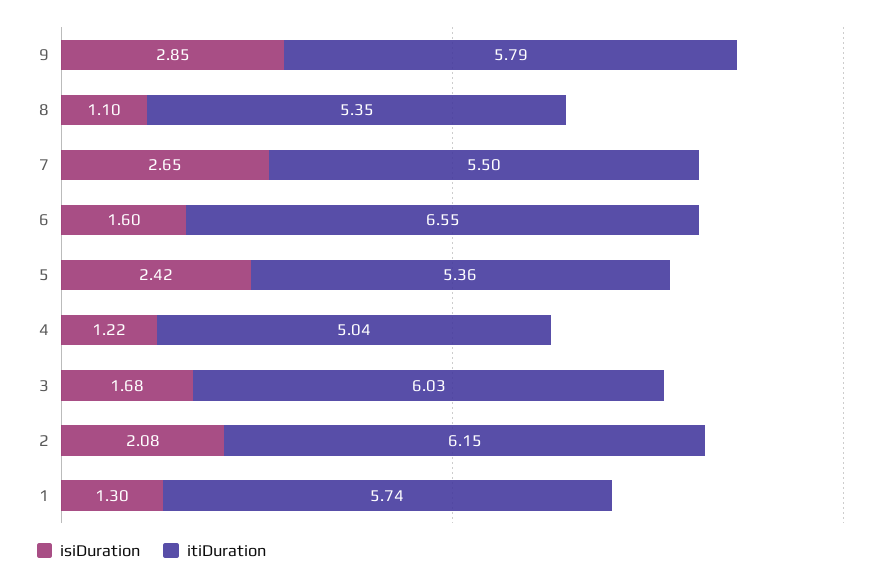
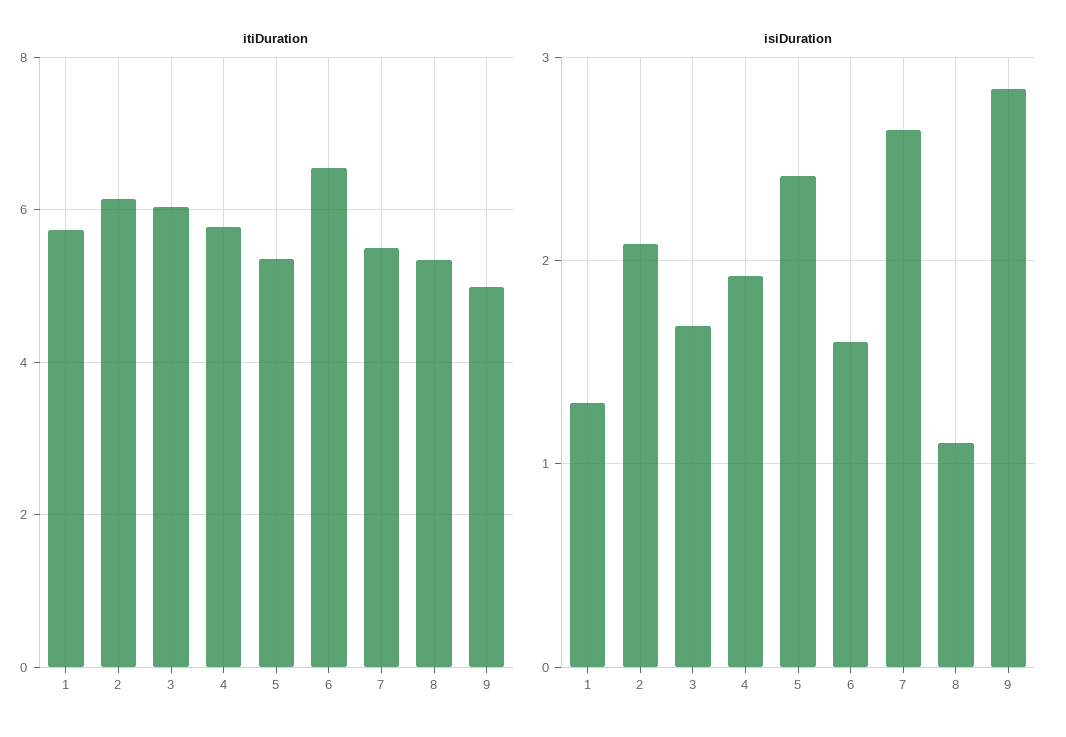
  {
    "isiDuration": {
      "9": 2.85,
      "8": 1.1,
      "7": 2.65,
      "6": 1.6,
      "5": 2.42,
-     "4": 1.22,
+     "4": 1.9,
      "3": 1.68,
      "2": 2.08,
      "1": 1.3
    },
    "itiDuration": {
-     "9": 5.79,
+     "9": 5,
      "8": 5.35,
      "7": 5.5,
      "6": 6.55,
      "5": 5.36,
-     "4": 5.04,
+     "4": 5.8,
      "3": 6.03,
      "2": 6.15,
      "1": 5.74
    }
  }

